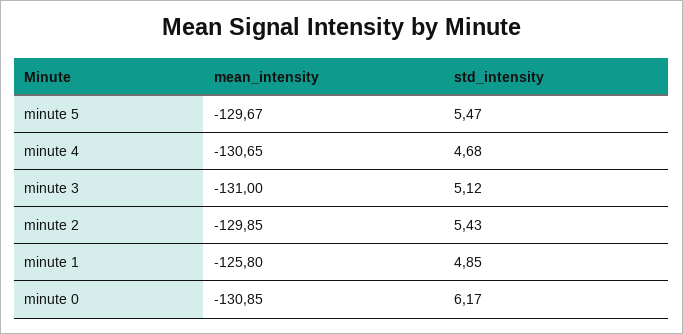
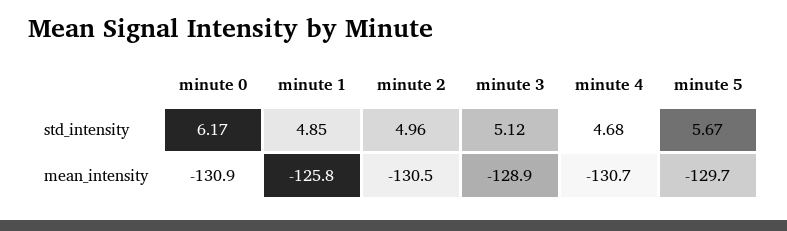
  {
    "mean_intensity": {
      "minute 5": -129.67,
      "minute 4": -130.65,
-     "minute 3": -131,
+     "minute 3": -128.9,
-     "minute 2": -129.85,
+     "minute 2": -130.5,
      "minute 1": -125.8,
      "minute 0": -130.85
    },
    "std_intensity": {
-     "minute 5": 5.47,
+     "minute 5": 5.67,
      "minute 4": 4.68,
      "minute 3": 5.12,
-     "minute 2": 5.43,
+     "minute 2": 4.96,
      "minute 1": 4.85,
      "minute 0": 6.17
    }
  }

